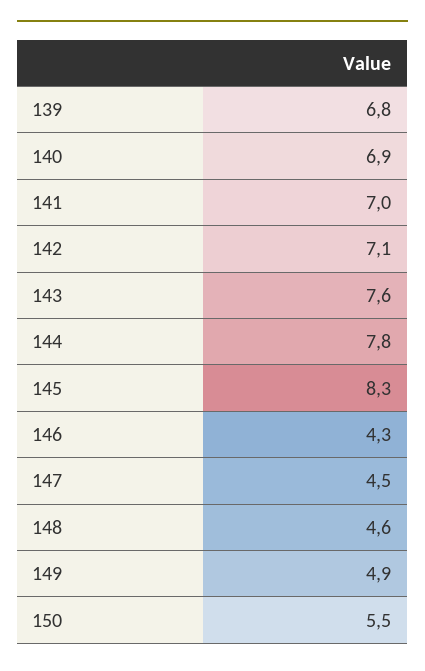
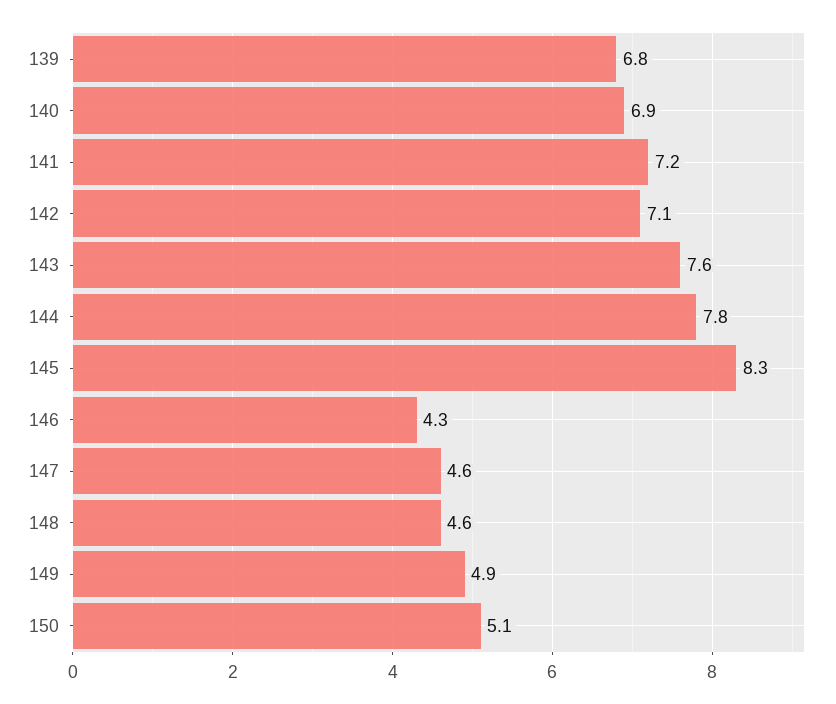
  {
    "139": 6.8,
    "140": 6.9,
-   "141": 7,
+   "141": 7.2,
    "142": 7.1,
    "143": 7.6,
    "144": 7.8,
    "145": 8.3,
    "146": 4.3,
-   "147": 4.5,
+   "147": 4.6,
    "148": 4.6,
    "149": 4.9,
-   "150": 5.5
+   "150": 5.1
  }

